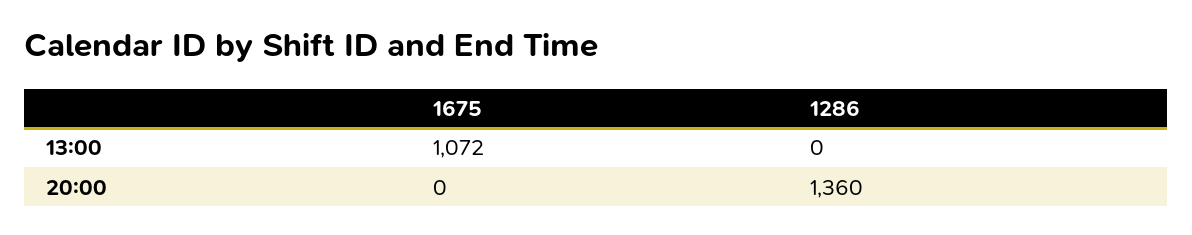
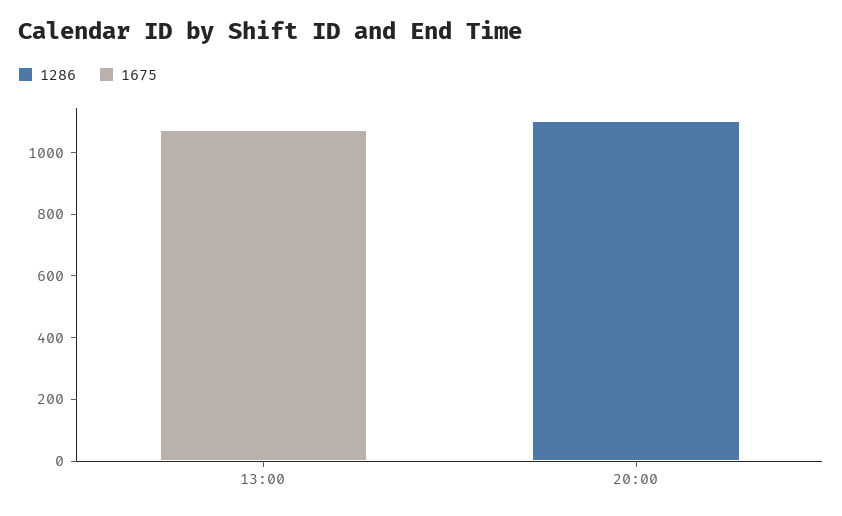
  {
    "1675": {
      "13:00": 1072,
      "20:00": 0
    },
    "1286": {
      "13:00": 0,
-     "20:00": 1360
+     "20:00": 1100
    }
  }

